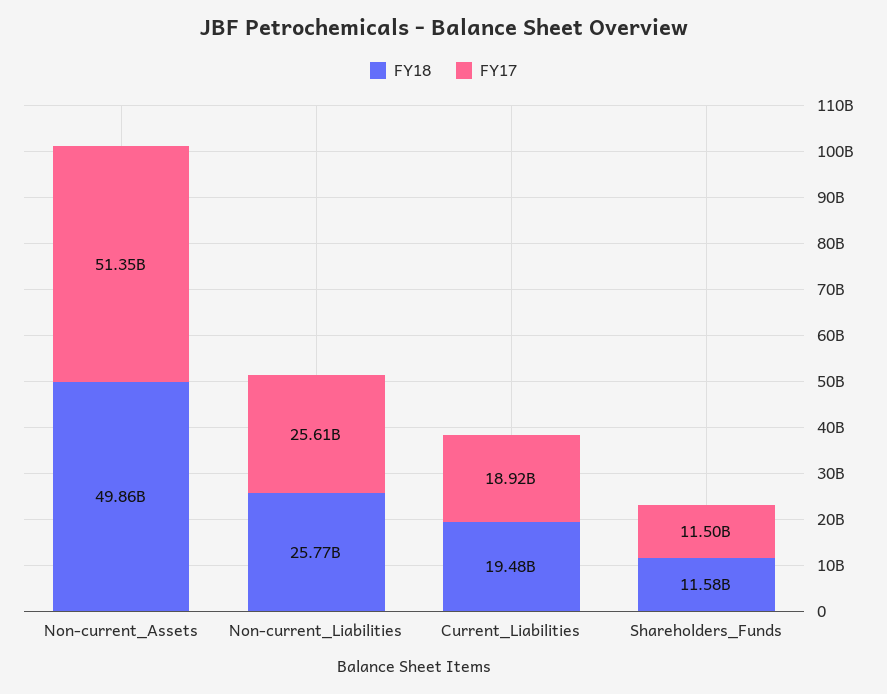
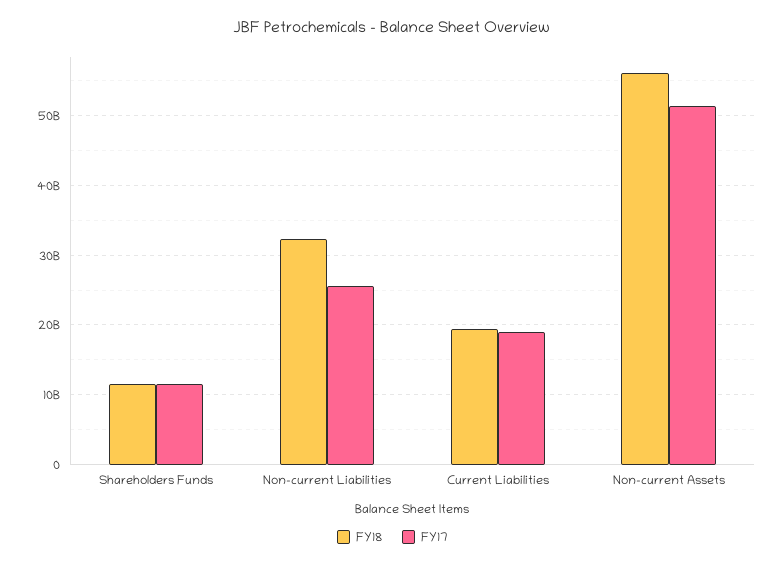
  {
    "FY18": {
-     "Non-current_Assets": 49860000000,
+     "Non-current_Assets": 56000000000,
-     "Non-current_Liabilities": 25770000000,
+     "Non-current_Liabilities": 32000000000,
      "Current_Liabilities": 19480000000,
      "Shareholders_Funds": 11580000000
    },
    "FY17": {
      "Non-current_Assets": 51350000000,
      "Non-current_Liabilities": 25610000000,
      "Current_Liabilities": 18920000000,
      "Shareholders_Funds": 11500000000
    }
  }

